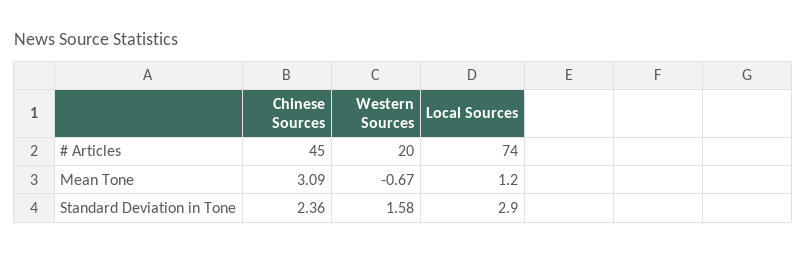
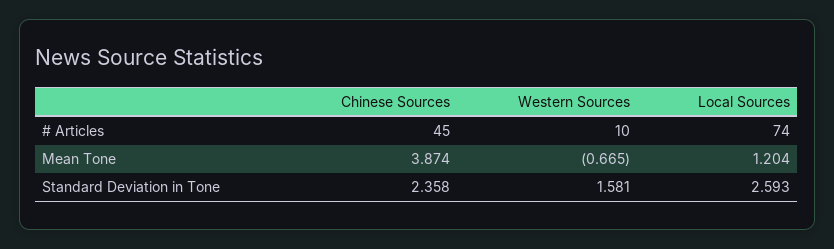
  {
    "Chinese Sources": {
      "# Articles": 45,
-     "Mean Tone": 3.09,
+     "Mean Tone": 3.874,
      "Standard Deviation in Tone": 2.358
    },
    "Western Sources": {
-     "# Articles": 20,
+     "# Articles": 10,
      "Mean Tone": -0.665,
      "Standard Deviation in Tone": 1.581
    },
    "Local Sources": {
      "# Articles": 74,
      "Mean Tone": 1.204,
-     "Standard Deviation in Tone": 2.9
+     "Standard Deviation in Tone": 2.593
    }
  }

